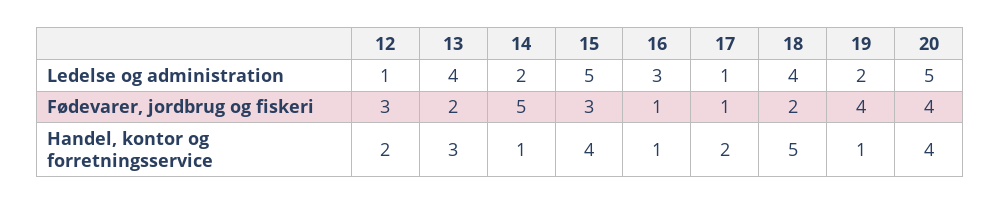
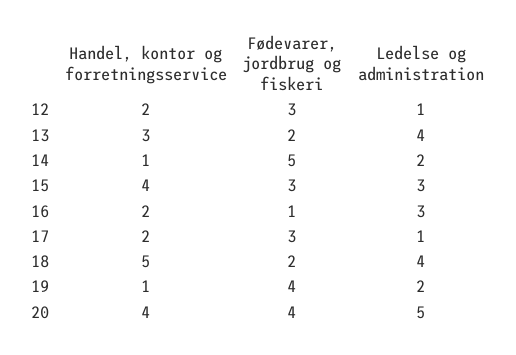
  {
    "12": {
      "Ledelse og administration": 1,
      "Fødevarer, jordbrug og fiskeri": 3,
      "Handel, kontor og forretningsservice": 2
    },
    "13": {
      "Ledelse og administration": 4,
      "Fødevarer, jordbrug og fiskeri": 2,
      "Handel, kontor og forretningsservice": 3
    },
    "14": {
      "Ledelse og administration": 2,
      "Fødevarer, jordbrug og fiskeri": 5,
      "Handel, kontor og forretningsservice": 1
    },
    "15": {
-     "Ledelse og administration": 5,
+     "Ledelse og administration": 3,
      "Fødevarer, jordbrug og fiskeri": 3,
      "Handel, kontor og forretningsservice": 4
    },
    "16": {
      "Ledelse og administration": 3,
      "Fødevarer, jordbrug og fiskeri": 1,
-     "Handel, kontor og forretningsservice": 1
+     "Handel, kontor og forretningsservice": 2
    },
    "17": {
      "Ledelse og administration": 1,
-     "Fødevarer, jordbrug og fiskeri": 1,
+     "Fødevarer, jordbrug og fiskeri": 3,
      "Handel, kontor og forretningsservice": 2
    },
    "18": {
      "Ledelse og administration": 4,
      "Fødevarer, jordbrug og fiskeri": 2,
      "Handel, kontor og forretningsservice": 5
    },
    "19": {
      "Ledelse og administration": 2,
      "Fødevarer, jordbrug og fiskeri": 4,
      "Handel, kontor og forretningsservice": 1
    },
    "20": {
      "Ledelse og administration": 5,
      "Fødevarer, jordbrug og fiskeri": 4,
      "Handel, kontor og forretningsservice": 4
    }
  }

